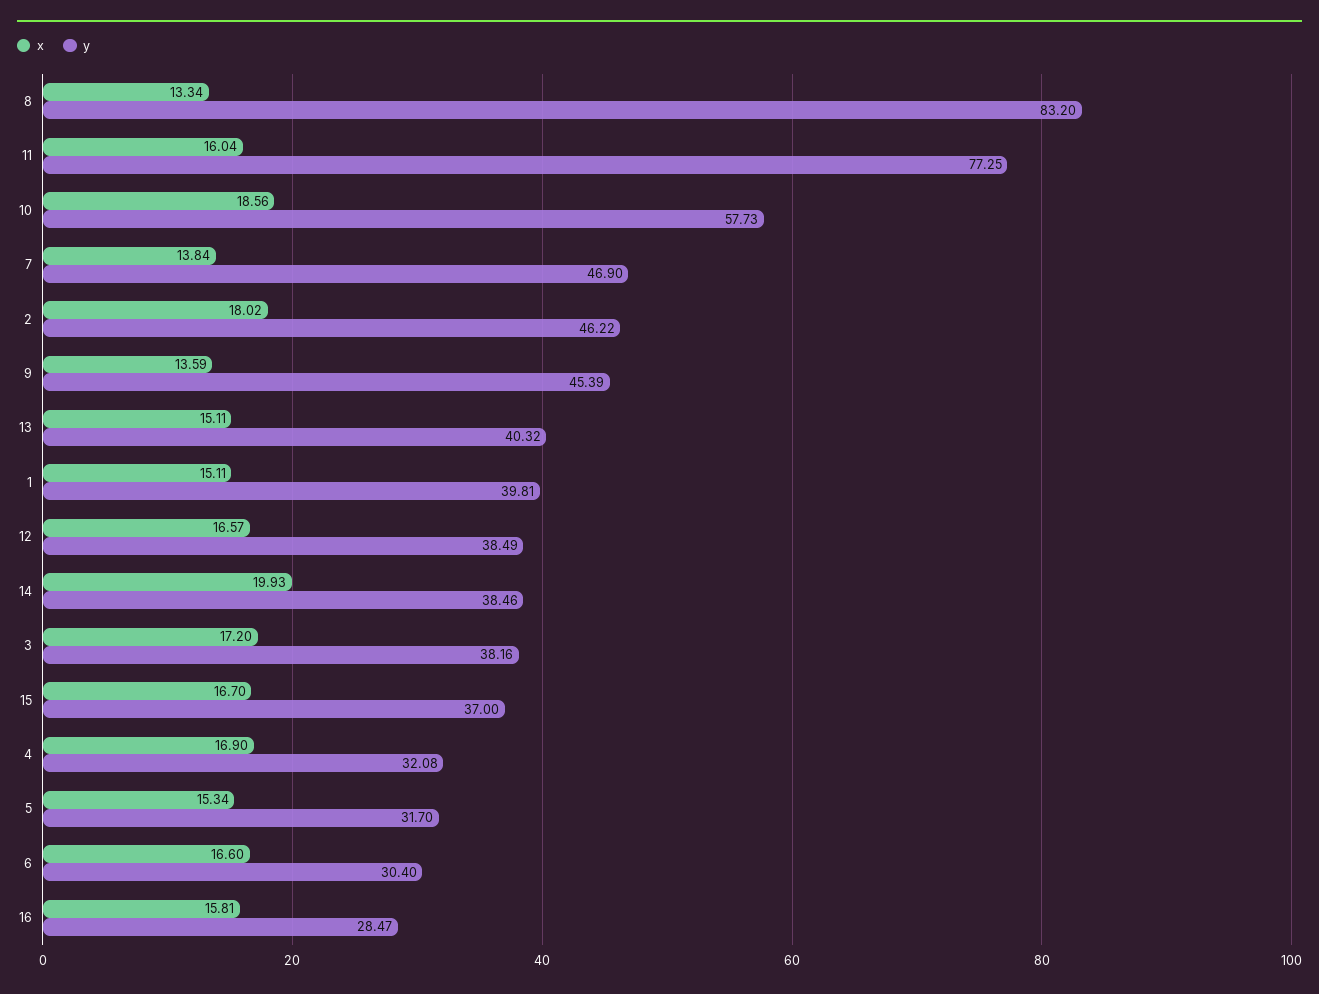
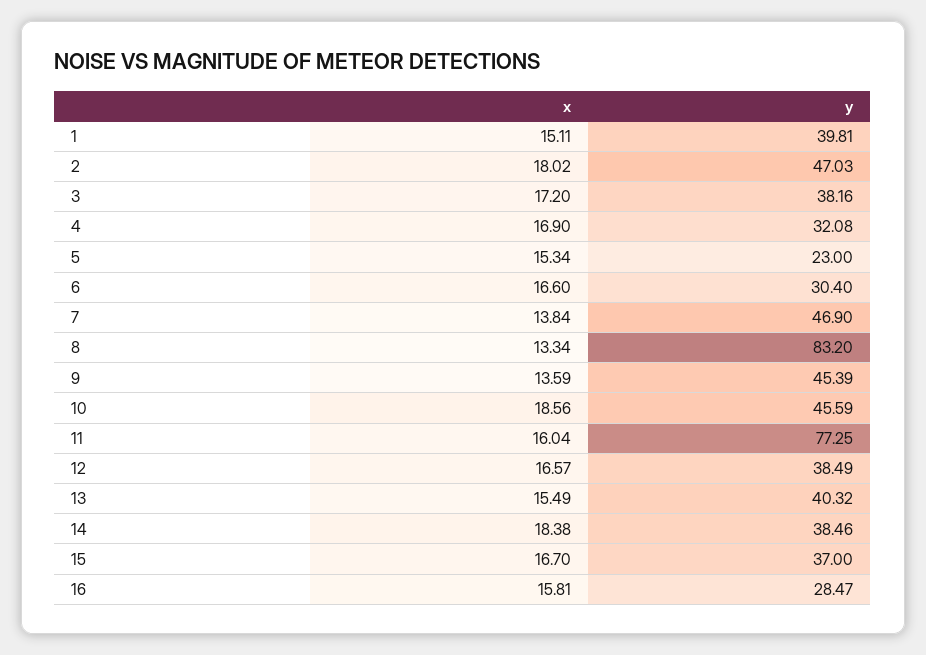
  {
    "x": {
      "8": 13.34,
      "11": 16.04,
      "10": 18.56,
      "7": 13.84,
      "2": 18.02,
      "9": 13.59,
-     "13": 15.11,
+     "13": 15.49,
      "1": 15.11,
      "12": 16.57,
-     "14": 19.93,
+     "14": 18.38,
      "3": 17.2,
      "15": 16.7,
      "4": 16.9,
      "5": 15.34,
      "6": 16.6,
      "16": 15.81
    },
    "y": {
      "8": 83.2,
      "11": 77.25,
-     "10": 57.73,
+     "10": 45.59,
      "7": 46.9,
-     "2": 46.22,
+     "2": 47.03,
      "9": 45.39,
      "13": 40.32,
      "1": 39.81,
      "12": 38.49,
      "14": 38.46,
      "3": 38.16,
      "15": 37,
      "4": 32.08,
-     "5": 31.7,
+     "5": 23,
      "6": 30.4,
      "16": 28.47
    }
  }

